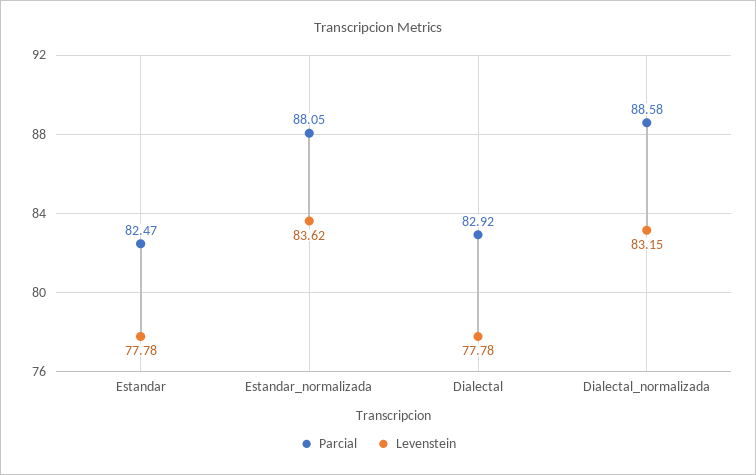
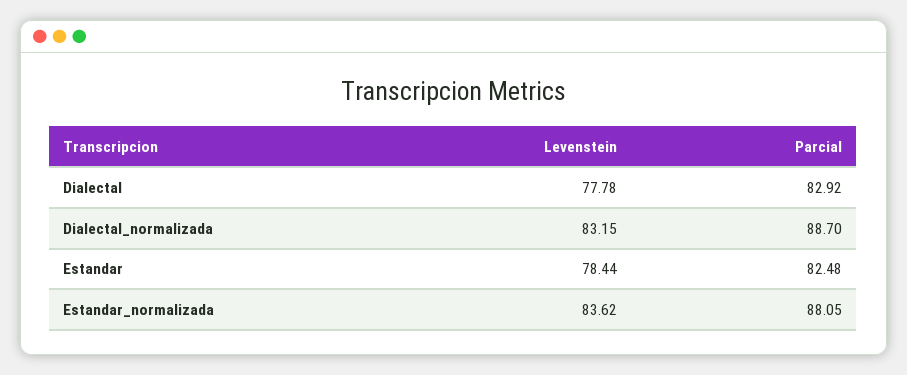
  {
    "Parcial": {
-     "Estandar": 82.47,
+     "Estandar": 82.48,
      "Estandar_normalizada": 88.05,
      "Dialectal": 82.92,
-     "Dialectal_normalizada": 88.58
+     "Dialectal_normalizada": 88.7
    },
    "Levenstein": {
-     "Estandar": 77.78,
+     "Estandar": 78.44,
      "Estandar_normalizada": 83.62,
      "Dialectal": 77.78,
      "Dialectal_normalizada": 83.15
    }
  }

